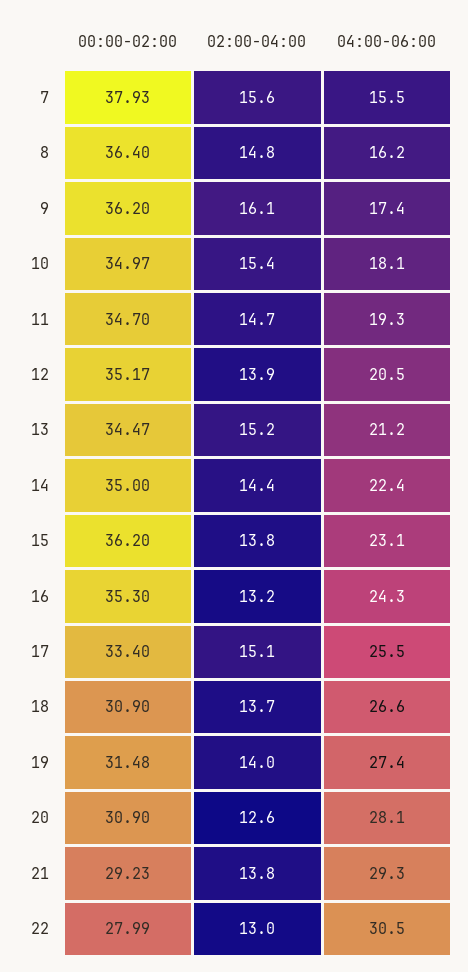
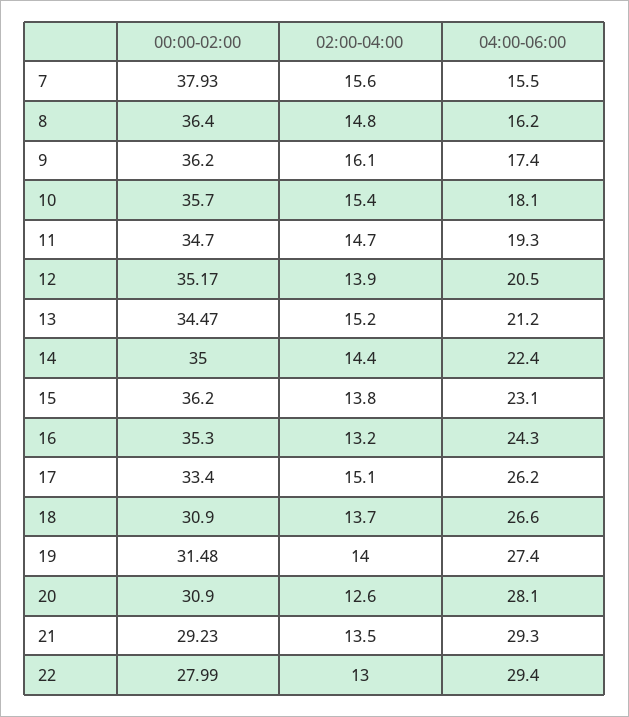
  {
    "00:00-02:00": {
      "7": 37.93,
      "8": 36.4,
      "9": 36.2,
-     "10": 34.97,
+     "10": 35.7,
      "11": 34.7,
      "12": 35.17,
      "13": 34.47,
      "14": 35,
      "15": 36.2,
      "16": 35.3,
      "17": 33.4,
      "18": 30.9,
      "19": 31.48,
      "20": 30.9,
      "21": 29.23,
      "22": 27.99
    },
    "02:00-04:00": {
      "7": 15.6,
      "8": 14.8,
      "9": 16.1,
      "10": 15.4,
      "11": 14.7,
      "12": 13.9,
      "13": 15.2,
      "14": 14.4,
      "15": 13.8,
      "16": 13.2,
      "17": 15.1,
      "18": 13.7,
      "19": 14,
      "20": 12.6,
-     "21": 13.8,
+     "21": 13.5,
      "22": 13
    },
    "04:00-06:00": {
      "7": 15.5,
      "8": 16.2,
      "9": 17.4,
      "10": 18.1,
      "11": 19.3,
      "12": 20.5,
      "13": 21.2,
      "14": 22.4,
      "15": 23.1,
      "16": 24.3,
-     "17": 25.5,
+     "17": 26.2,
      "18": 26.6,
      "19": 27.4,
      "20": 28.1,
      "21": 29.3,
-     "22": 30.5
+     "22": 29.4
    }
  }

